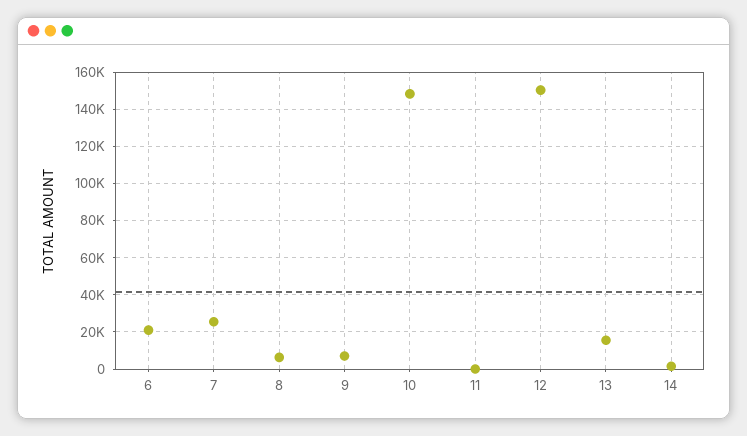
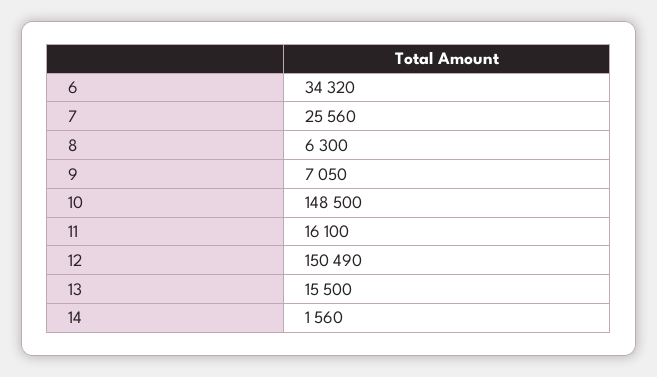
  {
-   "6": 20000,
+   "6": 34320,
    "7": 25560,
    "8": 6300,
    "9": 7050,
    "10": 148500,
-   "11": 0,
+   "11": 16100,
    "12": 150490,
    "13": 15500,
    "14": 1560
  }

